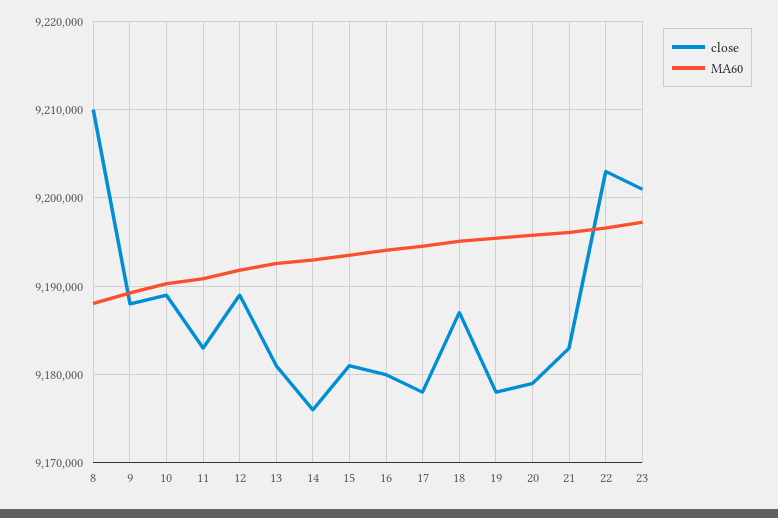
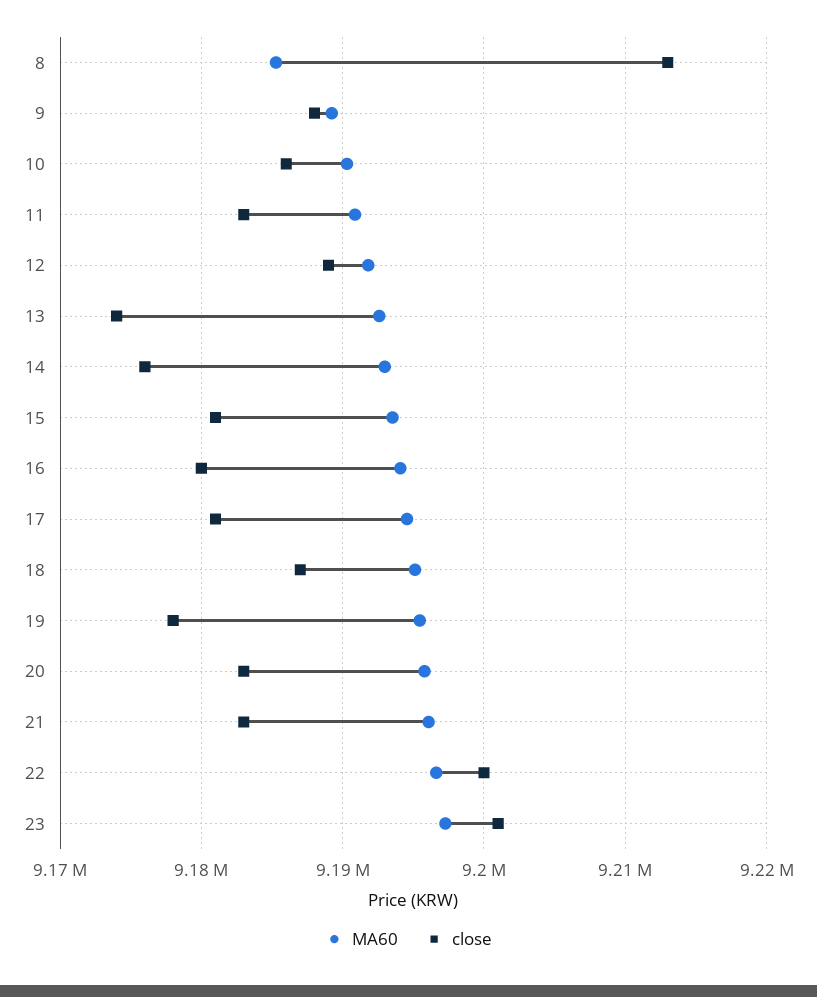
  {
    "close": {
-     "8": 9210000,
+     "8": 9213000,
      "9": 9188000,
-     "10": 9189000,
+     "10": 9186000,
      "11": 9183000,
      "12": 9189000,
-     "13": 9181000,
+     "13": 9174000,
      "14": 9176000,
      "15": 9181000,
      "16": 9180000,
-     "17": 9178000,
+     "17": 9181000,
      "18": 9187000,
      "19": 9178000,
-     "20": 9179000,
+     "20": 9183000,
      "21": 9183000,
-     "22": 9203000,
+     "22": 9200000,
      "23": 9201000
    },
    "MA60": {
-     "8": 9188000,
+     "8": 9185000,
      "9": 9189000,
      "10": 9190000,
      "11": 9191000,
      "12": 9192000,
      "13": 9193000,
      "14": 9193000,
      "15": 9194000,
      "16": 9194000,
      "17": 9195000,
      "18": 9195000,
      "19": 9195000,
      "20": 9196000,
      "21": 9196000,
      "22": 9197000,
      "23": 9197000
    }
  }

